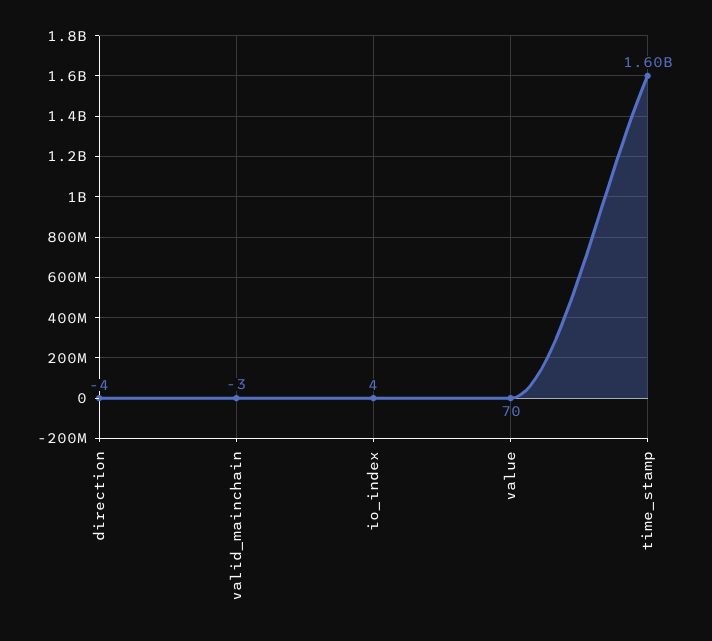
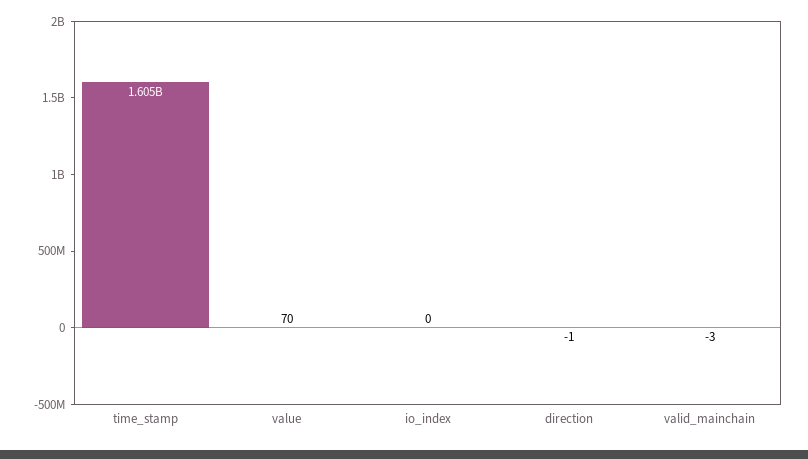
  {
-   "direction": -4,
+   "direction": -1,
    "valid_mainchain": -3,
-   "io_index": 4,
+   "io_index": 0,
    "value": 70,
    "time_stamp": 1605000000
  }

